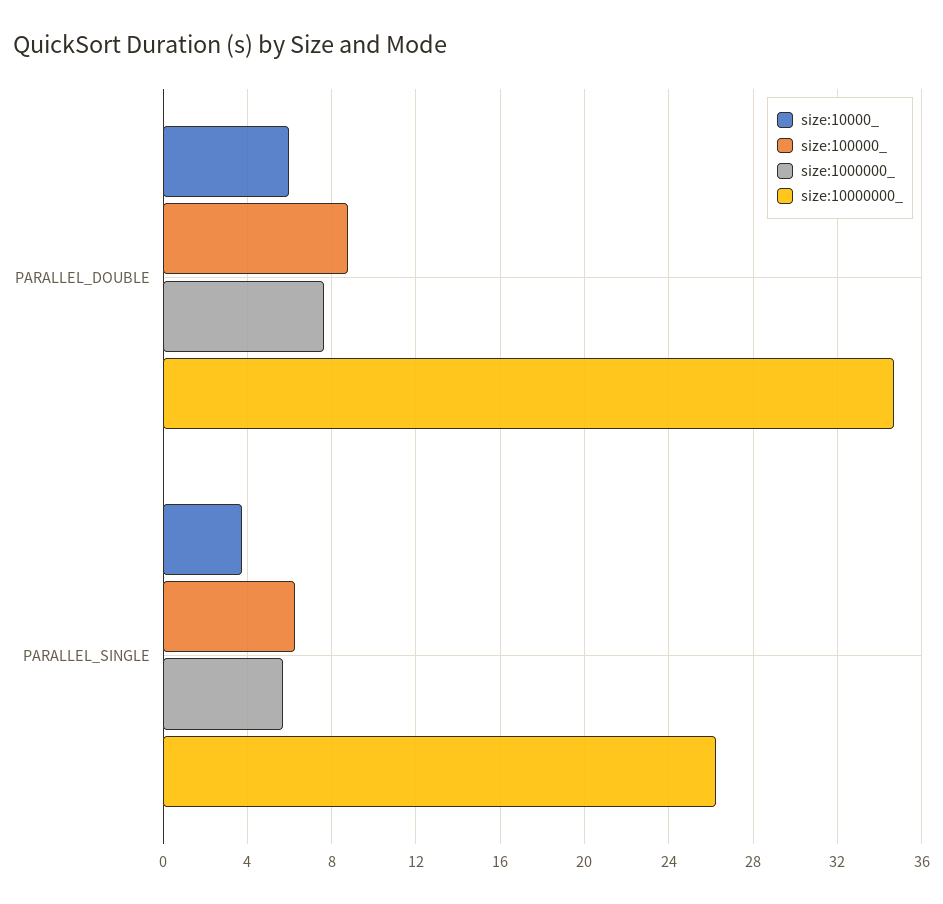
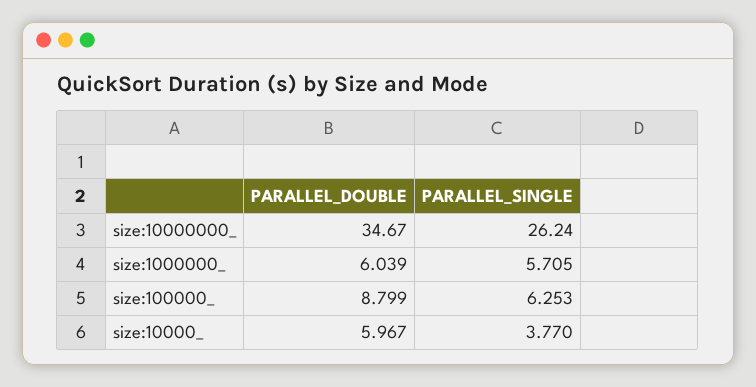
  {
    "size:10000_": {
      "PARALLEL_DOUBLE": 5.967,
      "PARALLEL_SINGLE": 3.77
    },
    "size:100000_": {
      "PARALLEL_DOUBLE": 8.799,
      "PARALLEL_SINGLE": 6.253
    },
    "size:1000000_": {
-     "PARALLEL_DOUBLE": 7.5,
+     "PARALLEL_DOUBLE": 6.039,
      "PARALLEL_SINGLE": 5.705
    },
    "size:10000000_": {
      "PARALLEL_DOUBLE": 34.67,
      "PARALLEL_SINGLE": 26.24
    }
  }

